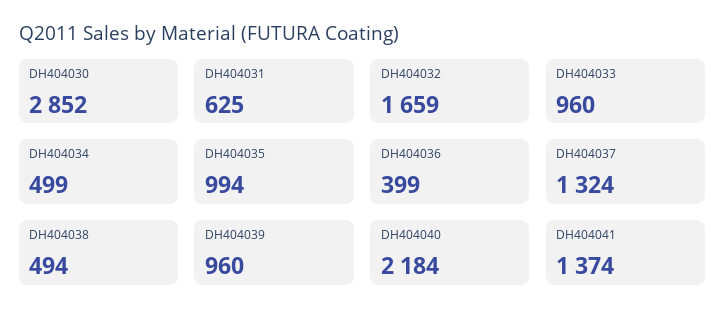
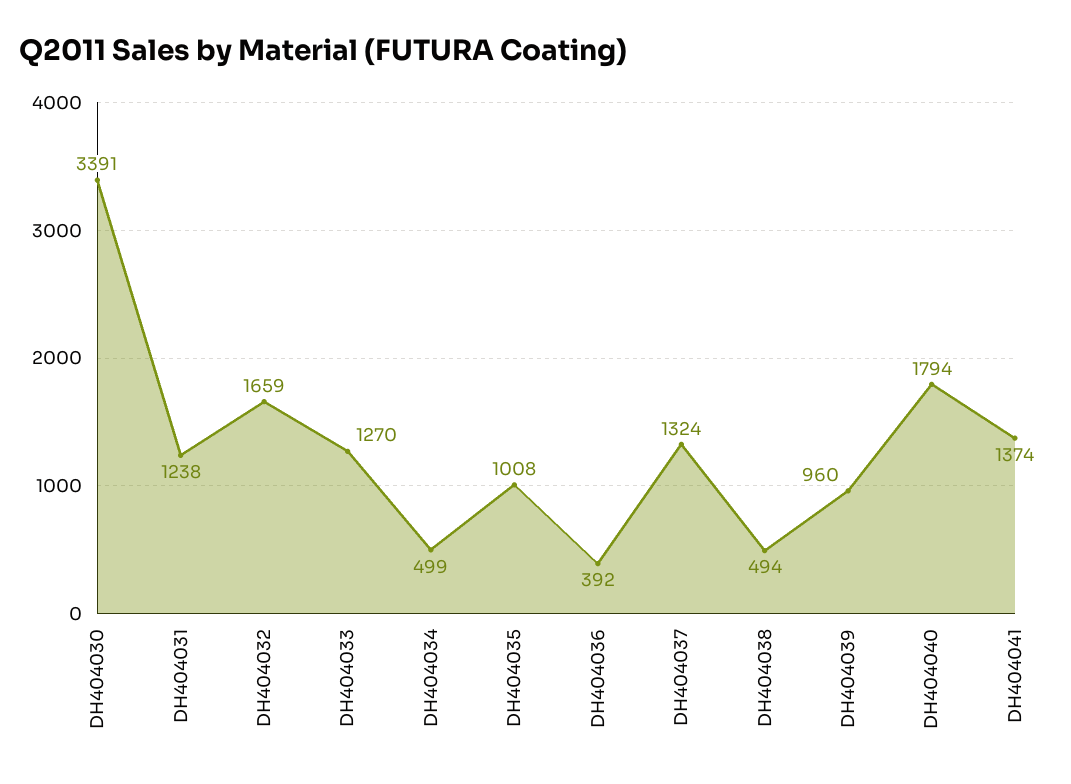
  {
-   "DH404030": 2852,
+   "DH404030": 3391,
-   "DH404031": 625,
+   "DH404031": 1238,
    "DH404032": 1659,
-   "DH404033": 960,
+   "DH404033": 1270,
    "DH404034": 499,
-   "DH404035": 994,
+   "DH404035": 1008,
-   "DH404036": 399,
+   "DH404036": 392,
    "DH404037": 1324,
    "DH404038": 494,
    "DH404039": 960,
-   "DH404040": 2184,
+   "DH404040": 1794,
    "DH404041": 1374
  }

